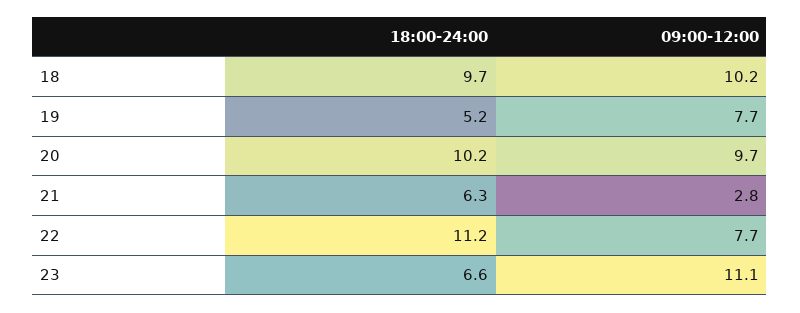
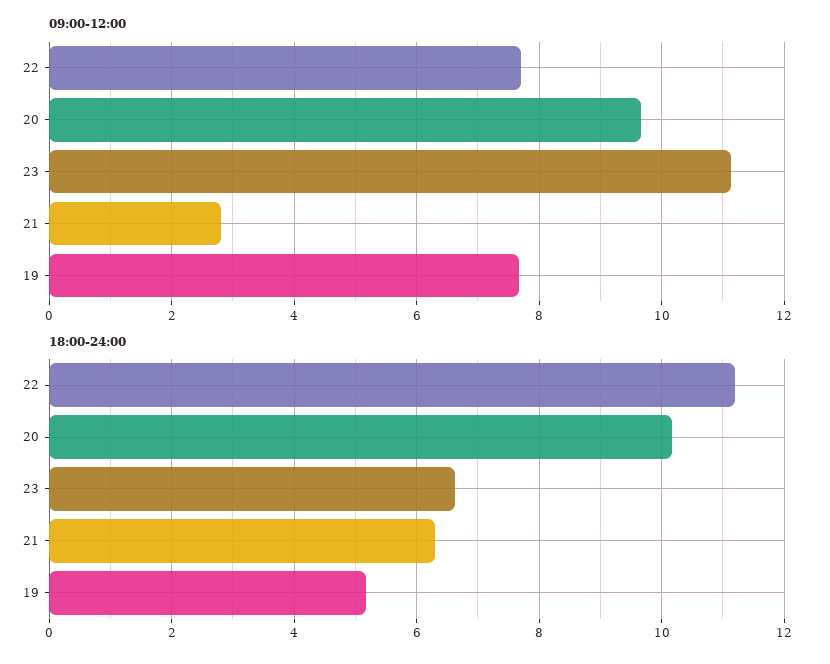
  {
    "18:00-24:00": {
-     "18": 9.7,
      "19": 5.2,
      "20": 10.2,
      "21": 6.3,
      "22": 11.2,
      "23": 6.6
    },
    "09:00-12:00": {
-     "18": 10.2,
      "19": 7.7,
      "20": 9.7,
      "21": 2.8,
      "22": 7.7,
      "23": 11.1
    }
  }

